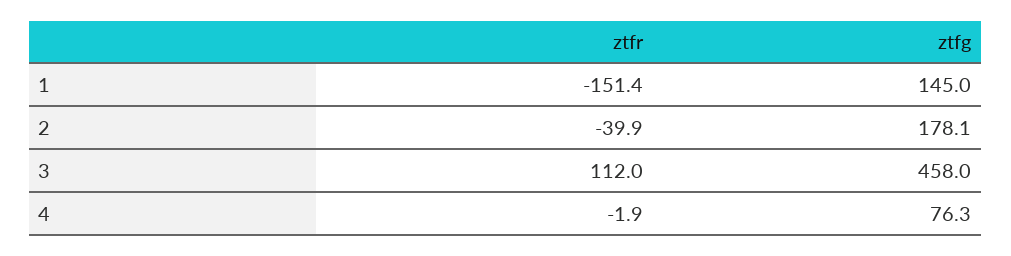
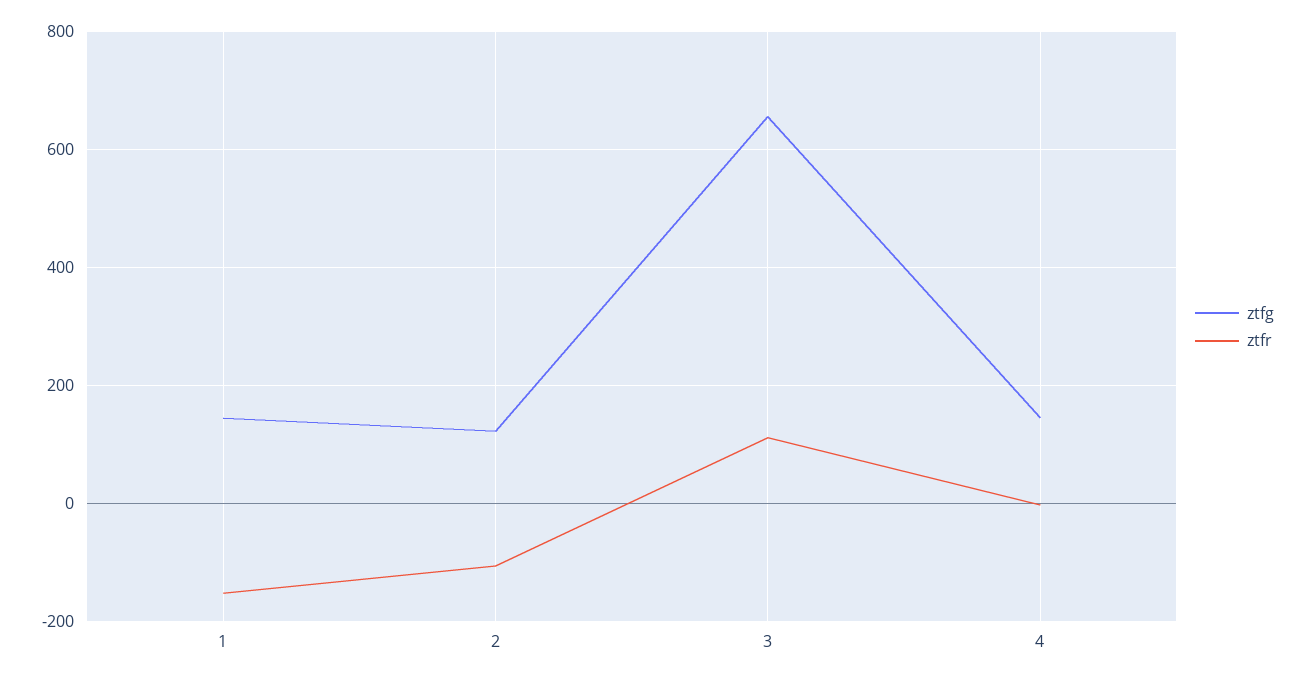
  {
    "ztfr": {
      "1": -151.4,
-     "2": -39.9,
+     "2": -100,
      "3": 112,
      "4": -1.9
    },
    "ztfg": {
      "1": 145,
-     "2": 178.1,
+     "2": 120,
-     "3": 458,
+     "3": 660,
-     "4": 76.3
+     "4": 140
    }
  }

